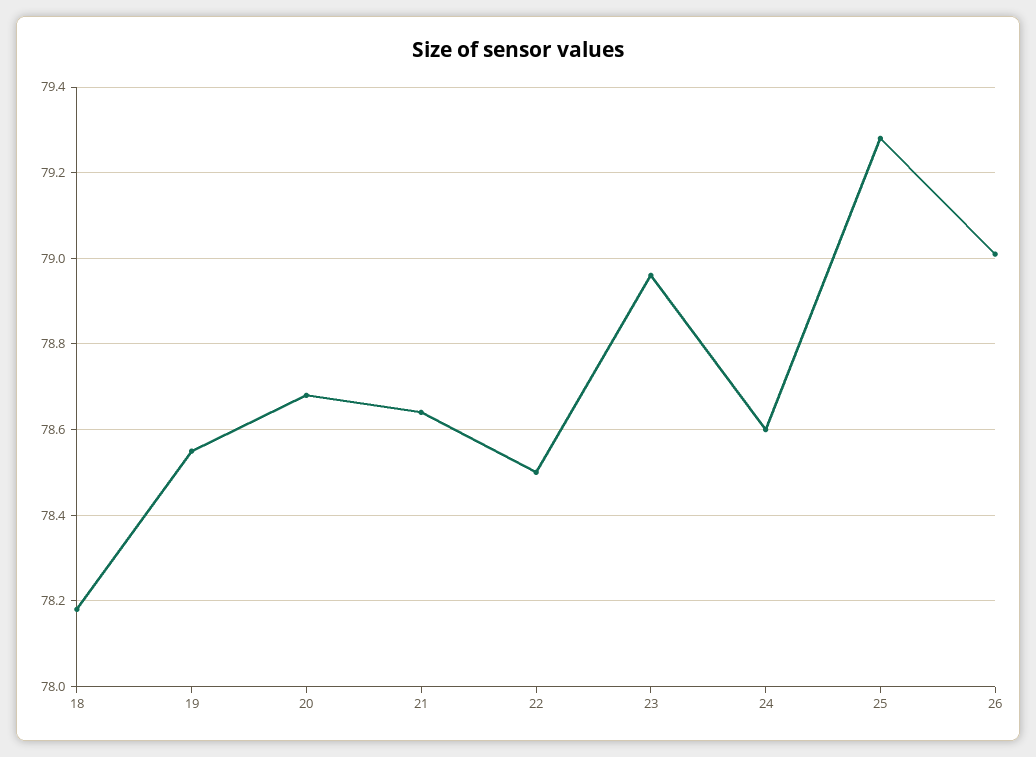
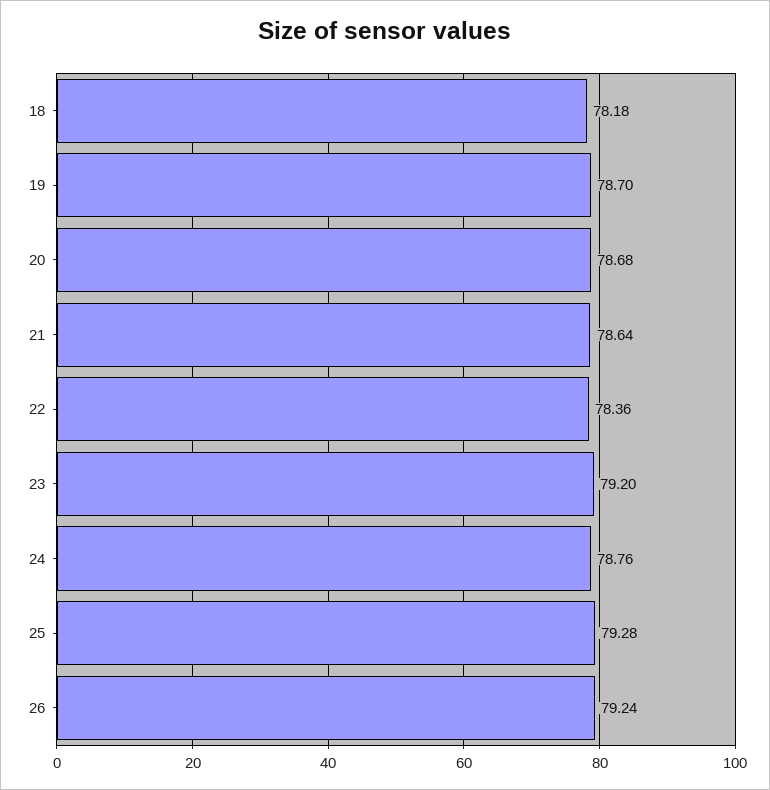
  {
    "18": 78.18,
-   "19": 78.55,
+   "19": 78.7,
    "20": 78.68,
    "21": 78.64,
-   "22": 78.5,
+   "22": 78.36,
-   "23": 78.95,
+   "23": 79.2,
-   "24": 78.6,
+   "24": 78.76,
    "25": 79.28,
-   "26": 79
+   "26": 79.24
  }

